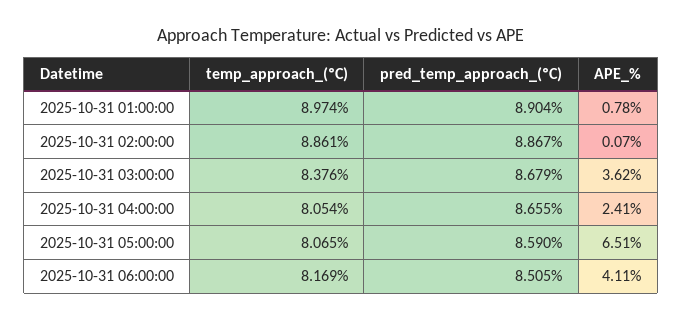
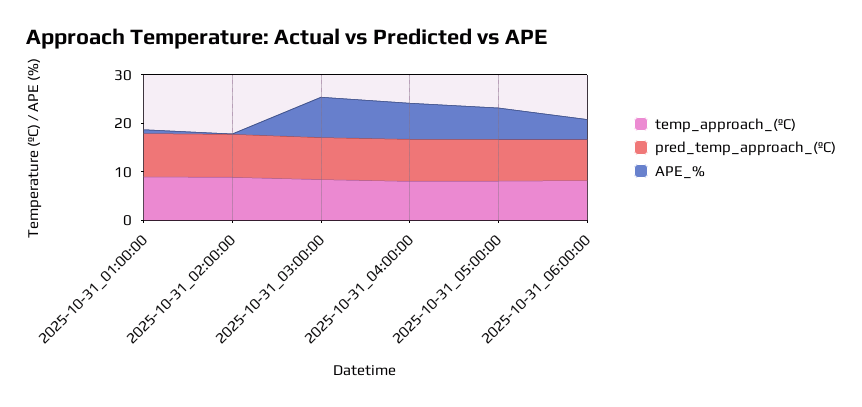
  {
    "temp_approach_(ºC)": {
      "2025-10-31 01:00:00": 8.974,
      "2025-10-31 02:00:00": 8.861,
      "2025-10-31 03:00:00": 8.376,
      "2025-10-31 04:00:00": 8.054,
      "2025-10-31 05:00:00": 8.065,
      "2025-10-31 06:00:00": 8.169
    },
    "pred_temp_approach_(ºC)": {
      "2025-10-31 01:00:00": 8.904,
      "2025-10-31 02:00:00": 8.867,
      "2025-10-31 03:00:00": 8.679,
      "2025-10-31 04:00:00": 8.655,
      "2025-10-31 05:00:00": 8.59,
      "2025-10-31 06:00:00": 8.505
    },
    "APE_%": {
      "2025-10-31 01:00:00": 0.78,
      "2025-10-31 02:00:00": 0.07,
-     "2025-10-31 03:00:00": 3.62,
+     "2025-10-31 03:00:00": 8,
-     "2025-10-31 04:00:00": 2.41,
+     "2025-10-31 04:00:00": 8,
      "2025-10-31 05:00:00": 6.51,
      "2025-10-31 06:00:00": 4.11
    }
  }

